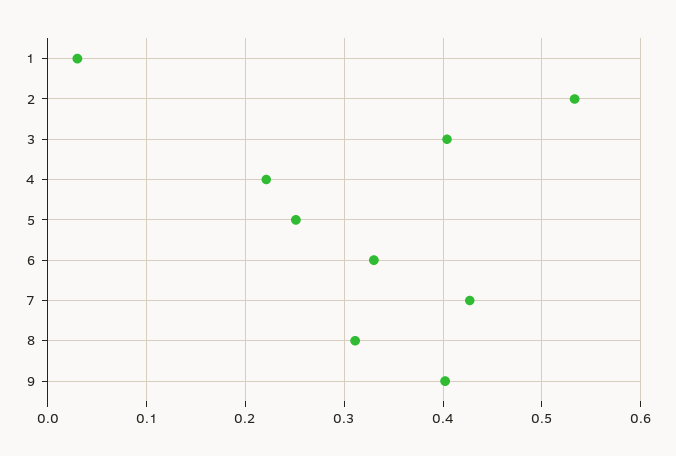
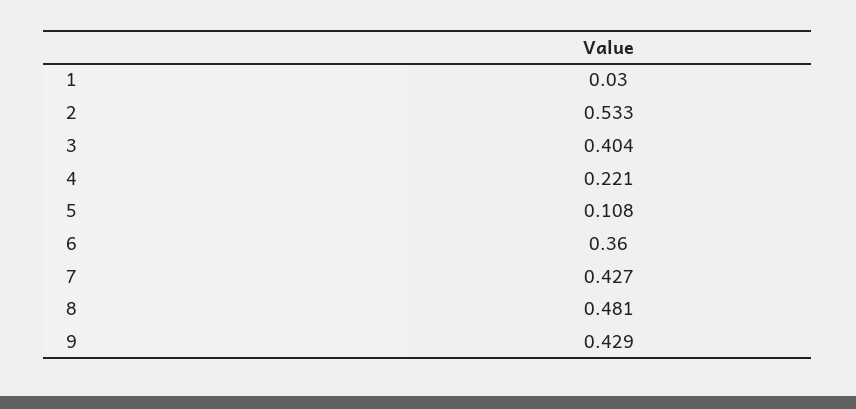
  {
    "1": 0.03,
    "2": 0.533,
    "3": 0.404,
    "4": 0.221,
-   "5": 0.25,
+   "5": 0.108,
-   "6": 0.33,
+   "6": 0.36,
    "7": 0.427,
-   "8": 0.31,
+   "8": 0.481,
-   "9": 0.4
+   "9": 0.429
  }

